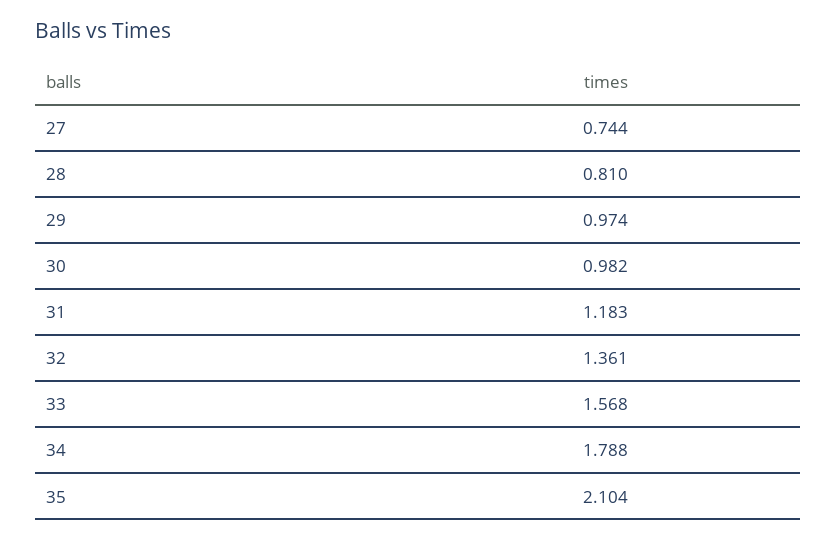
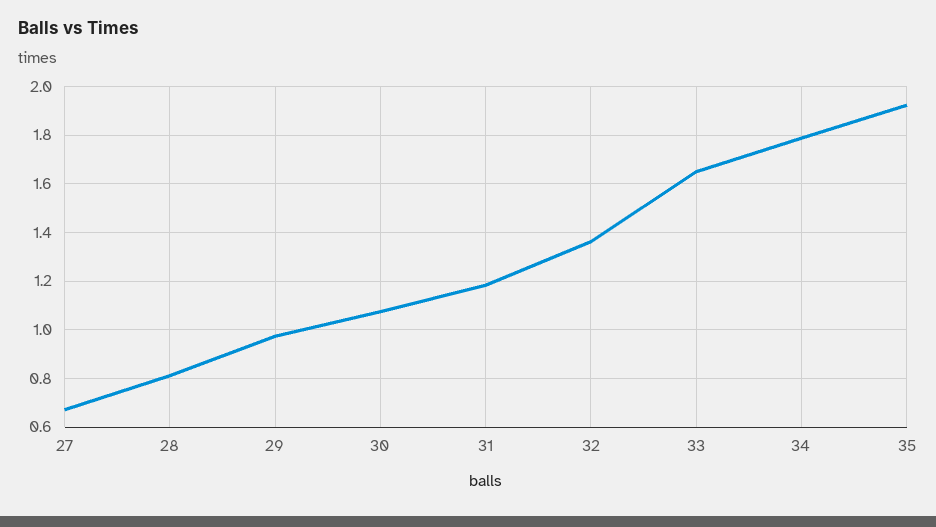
  {
-   "27": 0.744,
+   "27": 0.675,
    "28": 0.81,
    "29": 0.974,
-   "30": 0.982,
+   "30": 1.075,
    "31": 1.183,
    "32": 1.361,
-   "33": 1.568,
+   "33": 1.65,
    "34": 1.788,
-   "35": 2.104
+   "35": 1.925
  }

